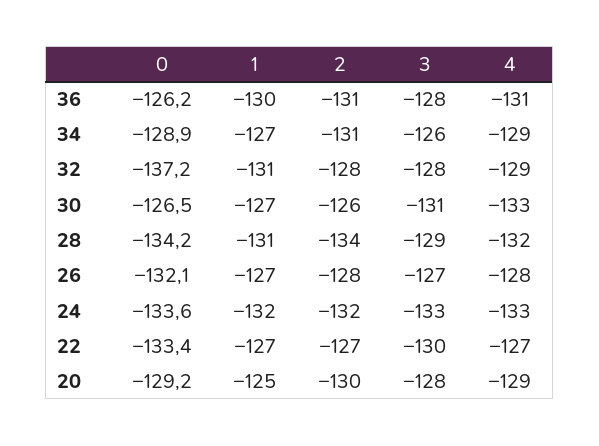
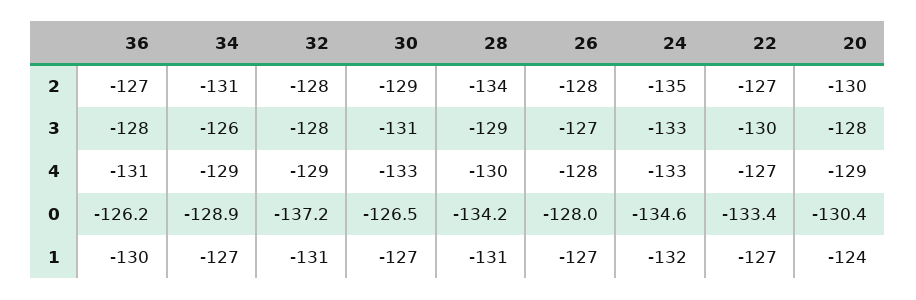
  {
    "0": {
      "36": -126.2,
      "34": -128.9,
      "32": -137.2,
      "30": -126.5,
      "28": -134.2,
-     "26": -132.1,
+     "26": -128,
-     "24": -133.6,
+     "24": -134.6,
      "22": -133.4,
-     "20": -129.2
+     "20": -130.4
    },
    "1": {
      "36": -130,
      "34": -127,
      "32": -131,
      "30": -127,
      "28": -131,
      "26": -127,
      "24": -132,
      "22": -127,
-     "20": -125
+     "20": -124
    },
    "2": {
-     "36": -131,
+     "36": -127,
      "34": -131,
      "32": -128,
-     "30": -126,
+     "30": -129,
      "28": -134,
      "26": -128,
-     "24": -132,
+     "24": -135,
      "22": -127,
      "20": -130
    },
    "3": {
      "36": -128,
      "34": -126,
      "32": -128,
      "30": -131,
      "28": -129,
      "26": -127,
      "24": -133,
      "22": -130,
      "20": -128
    },
    "4": {
      "36": -131,
      "34": -129,
      "32": -129,
      "30": -133,
-     "28": -132,
+     "28": -130,
      "26": -128,
      "24": -133,
      "22": -127,
      "20": -129
    }
  }

